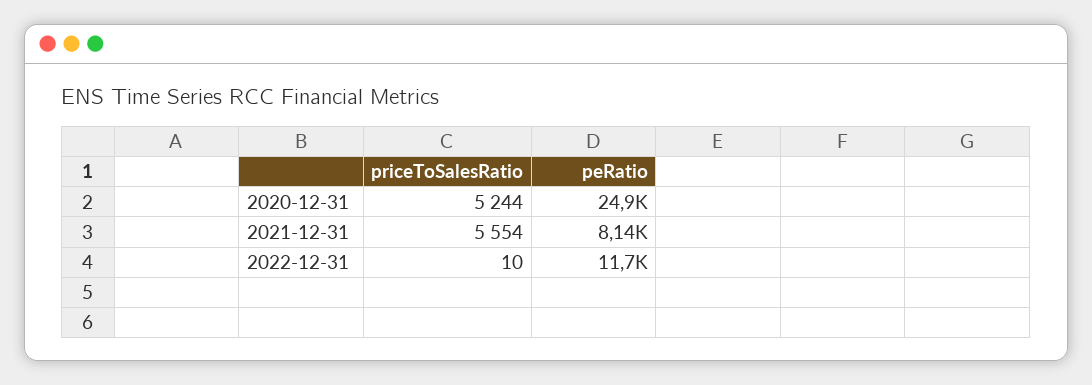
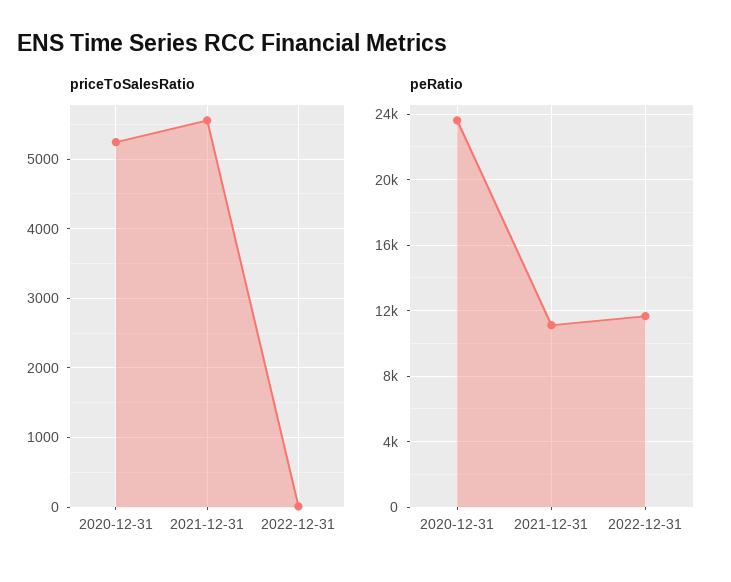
  {
    "priceToSalesRatio": {
      "2020-12-31": 5244,
      "2021-12-31": 5554,
      "2022-12-31": 10
    },
    "peRatio": {
-     "2020-12-31": 24900,
+     "2020-12-31": 23500,
-     "2021-12-31": 8140,
+     "2021-12-31": 11000,
      "2022-12-31": 11700
    }
  }

